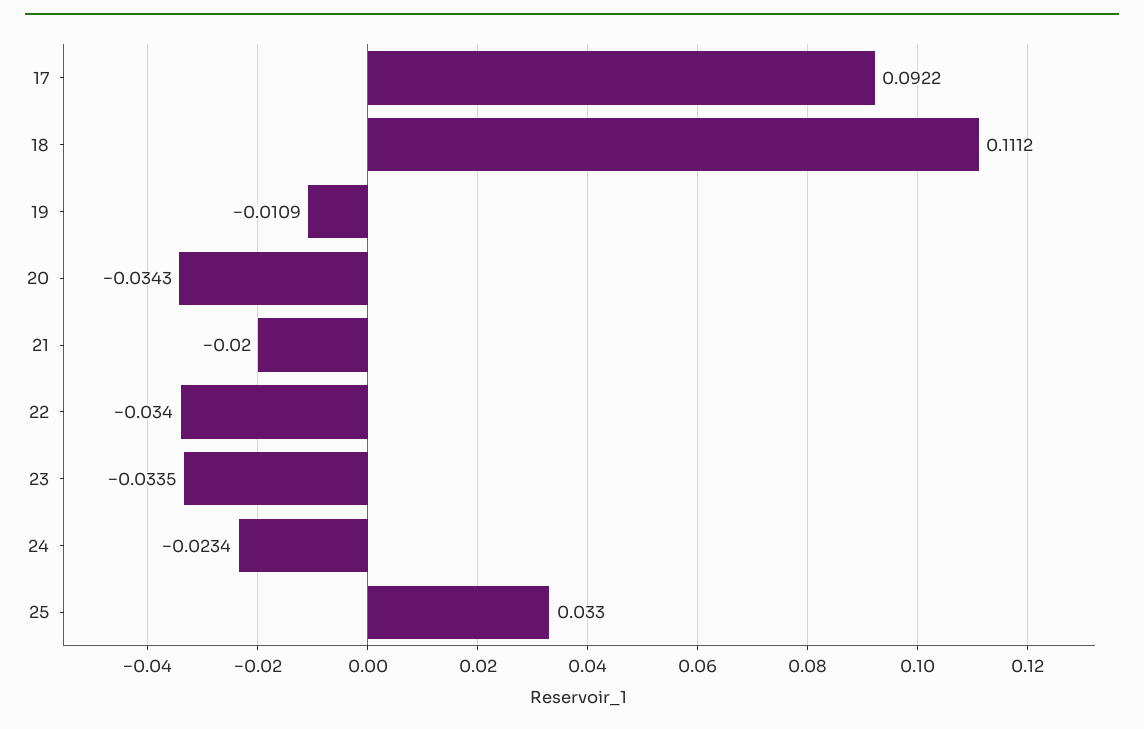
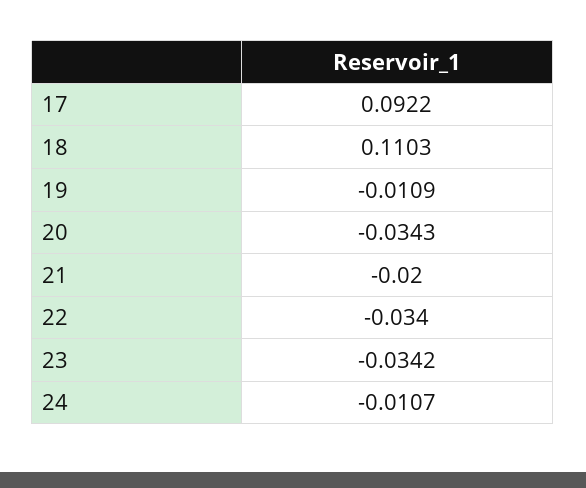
  {
    "17": 0.0922,
-   "18": 0.1112,
+   "18": 0.1103,
    "19": -0.0109,
    "20": -0.0343,
    "21": -0.02,
    "22": -0.034,
-   "23": -0.0335,
+   "23": -0.0342,
-   "24": -0.0234,
+   "24": -0.0107
-   "25": 0.033
  }

